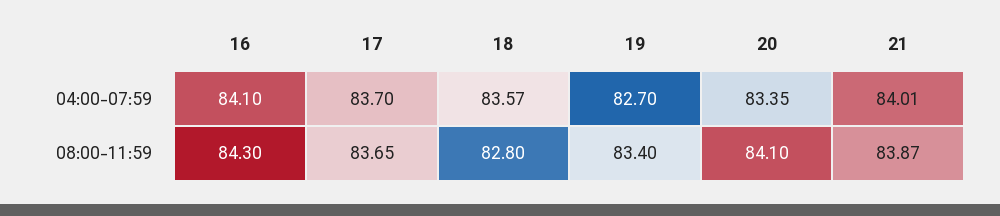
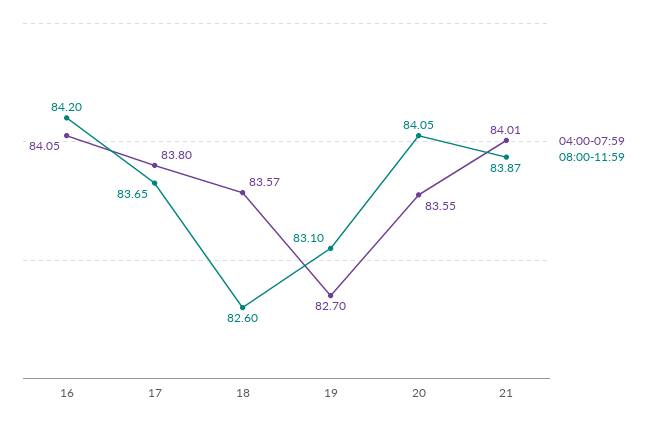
  {
    "04:00-07:59": {
-     "16": 84.1,
+     "16": 84.05,
-     "17": 83.7,
+     "17": 83.8,
      "18": 83.57,
      "19": 82.7,
-     "20": 83.35,
+     "20": 83.55,
      "21": 84.01
    },
    "08:00-11:59": {
-     "16": 84.3,
+     "16": 84.2,
      "17": 83.65,
-     "18": 82.8,
+     "18": 82.6,
-     "19": 83.4,
+     "19": 83.1,
-     "20": 84.1,
+     "20": 84.05,
      "21": 83.87
    }
  }

